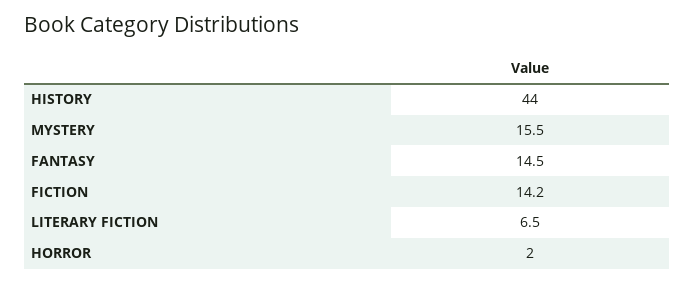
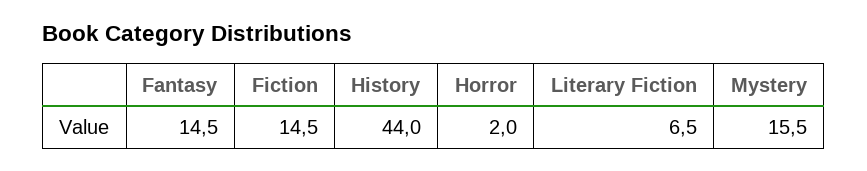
  {
    "HISTORY": 44,
    "MYSTERY": 15.5,
    "FANTASY": 14.5,
-   "FICTION": 14.2,
+   "FICTION": 14.5,
    "LITERARY FICTION": 6.5,
    "HORROR": 2
  }

